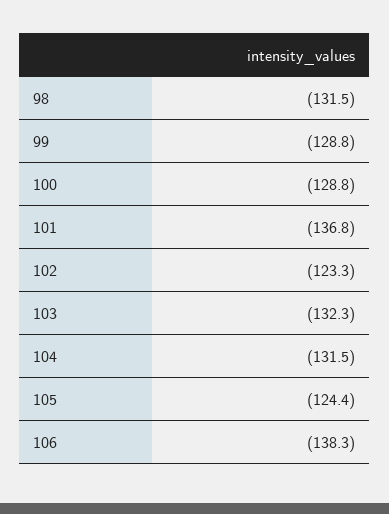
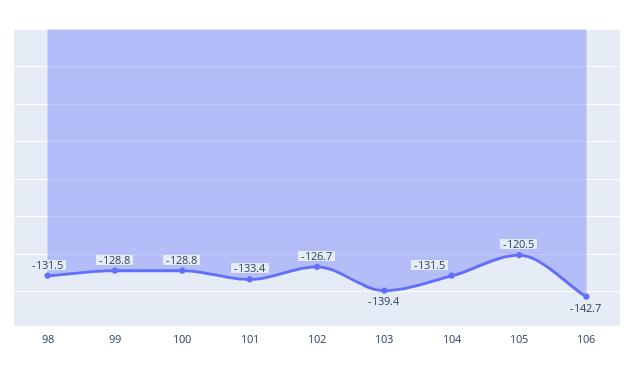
  {
    "98": -131.5,
    "99": -128.8,
    "100": -128.8,
-   "101": -136.8,
+   "101": -133.4,
-   "102": -123.3,
+   "102": -126.7,
-   "103": -132.3,
+   "103": -139.4,
    "104": -131.5,
-   "105": -124.4,
+   "105": -120.5,
-   "106": -138.3
+   "106": -142.7
  }

